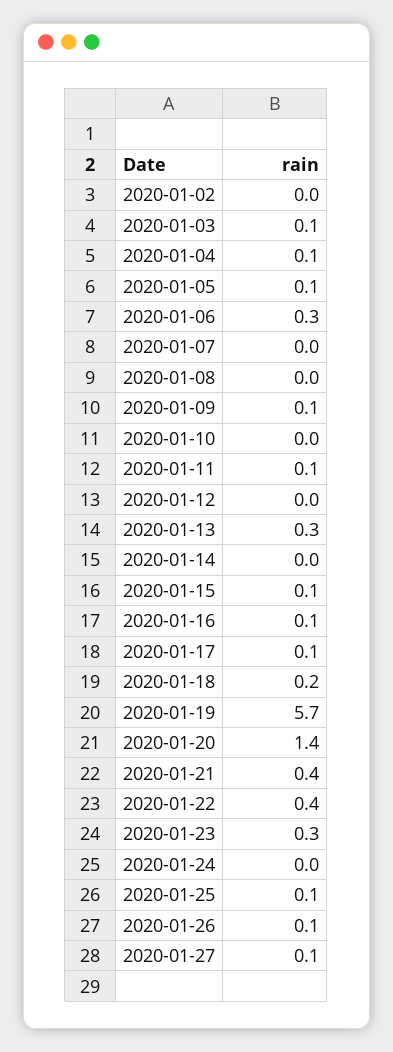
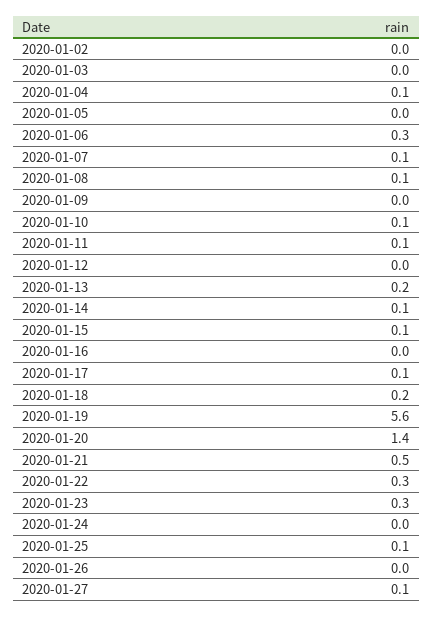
  {
    "2020-01-02": 0,
-   "2020-01-03": 0.1,
+   "2020-01-03": 0,
    "2020-01-04": 0.1,
-   "2020-01-05": 0.1,
+   "2020-01-05": 0,
    "2020-01-06": 0.3,
-   "2020-01-07": 0,
+   "2020-01-07": 0.1,
-   "2020-01-08": 0,
+   "2020-01-08": 0.1,
-   "2020-01-09": 0.1,
+   "2020-01-09": 0,
-   "2020-01-10": 0,
+   "2020-01-10": 0.1,
    "2020-01-11": 0.1,
    "2020-01-12": 0,
-   "2020-01-13": 0.3,
+   "2020-01-13": 0.2,
-   "2020-01-14": 0,
+   "2020-01-14": 0.1,
    "2020-01-15": 0.1,
-   "2020-01-16": 0.1,
+   "2020-01-16": 0,
    "2020-01-17": 0.1,
    "2020-01-18": 0.2,
-   "2020-01-19": 5.7,
+   "2020-01-19": 5.6,
    "2020-01-20": 1.4,
-   "2020-01-21": 0.4,
+   "2020-01-21": 0.5,
-   "2020-01-22": 0.4,
+   "2020-01-22": 0.3,
    "2020-01-23": 0.3,
    "2020-01-24": 0,
    "2020-01-25": 0.1,
-   "2020-01-26": 0.1,
+   "2020-01-26": 0,
    "2020-01-27": 0.1
  }

